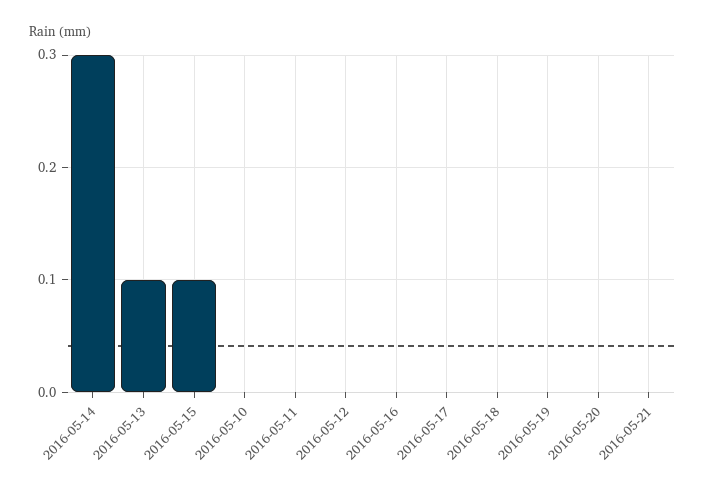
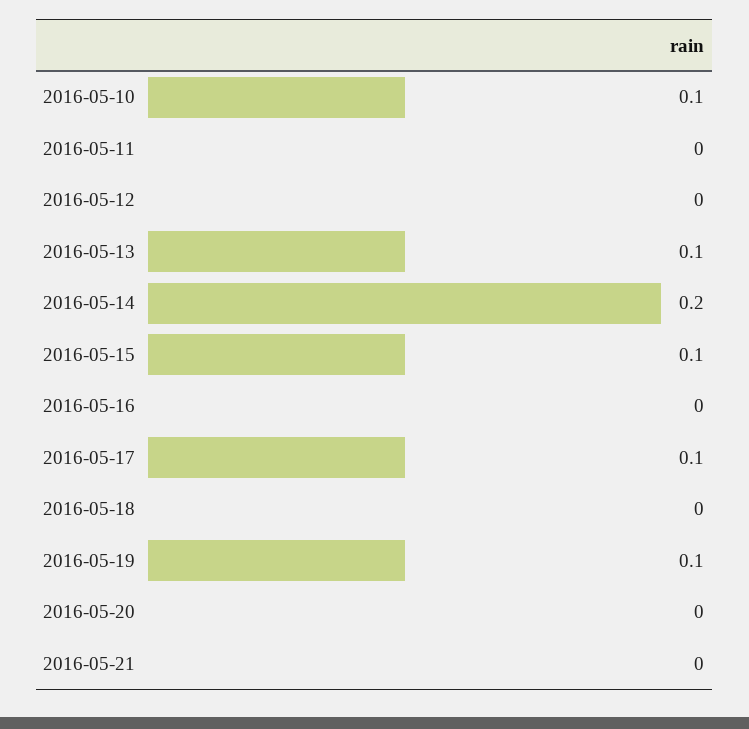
  {
-   "2016-05-14": 0.3,
+   "2016-05-14": 0.2,
    "2016-05-13": 0.1,
    "2016-05-15": 0.1,
-   "2016-05-10": 0,
+   "2016-05-10": 0.1,
    "2016-05-11": 0,
    "2016-05-12": 0,
    "2016-05-16": 0,
-   "2016-05-17": 0,
+   "2016-05-17": 0.1,
    "2016-05-18": 0,
-   "2016-05-19": 0,
+   "2016-05-19": 0.1,
    "2016-05-20": 0,
    "2016-05-21": 0
  }

